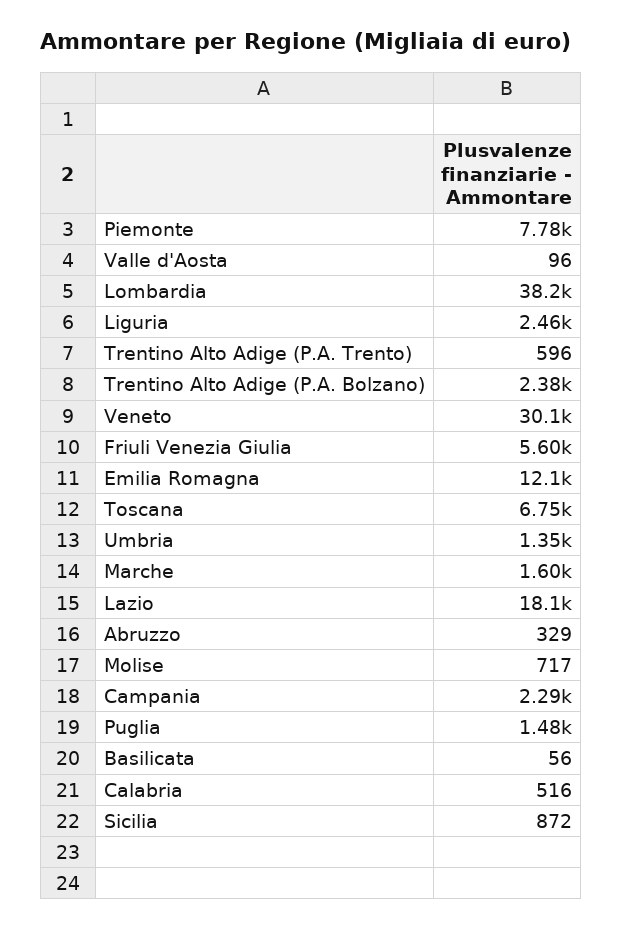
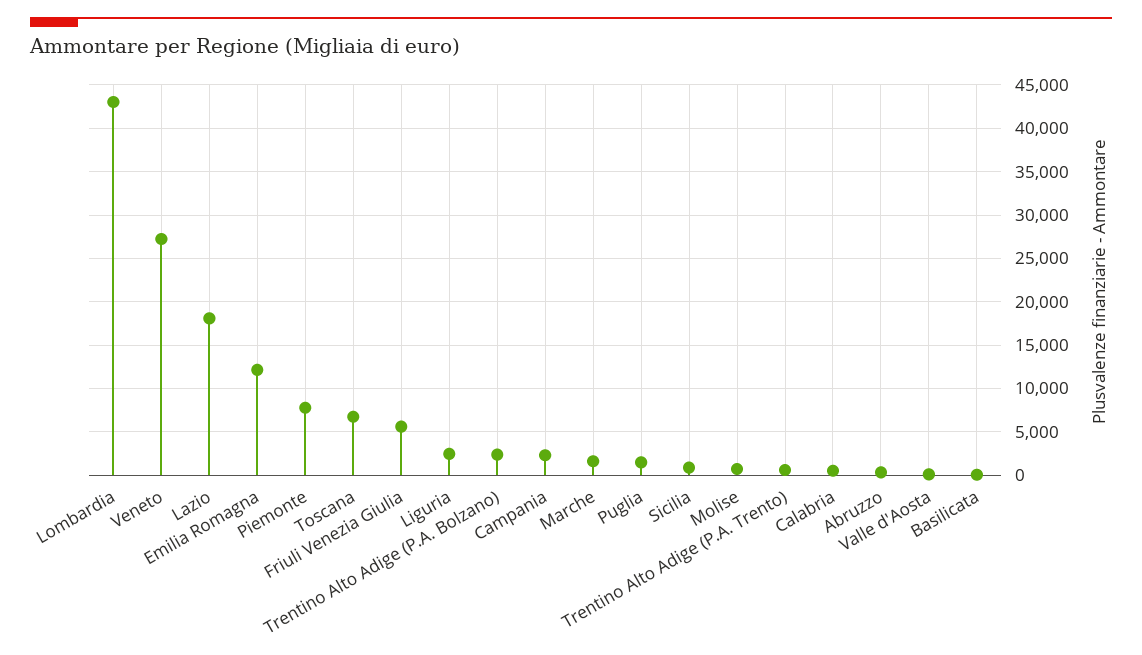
  {
    "Piemonte": 7780,
    "Valle d'Aosta": 96,
-   "Lombardia": 38200,
+   "Lombardia": 43000,
    "Liguria": 2460,
    "Trentino Alto Adige (P.A. Trento)": 596,
    "Trentino Alto Adige (P.A. Bolzano)": 2380,
-   "Veneto": 30100,
+   "Veneto": 27000,
    "Friuli Venezia Giulia": 5600,
    "Emilia Romagna": 12100,
    "Toscana": 6750,
-   "Umbria": 1350,
    "Marche": 1600,
    "Lazio": 18100,
    "Abruzzo": 329,
    "Molise": 717,
    "Campania": 2290,
    "Puglia": 1480,
    "Basilicata": 56,
    "Calabria": 516,
    "Sicilia": 872
  }

